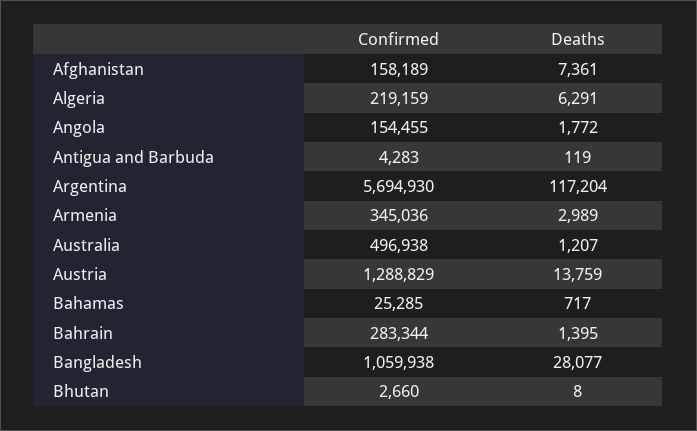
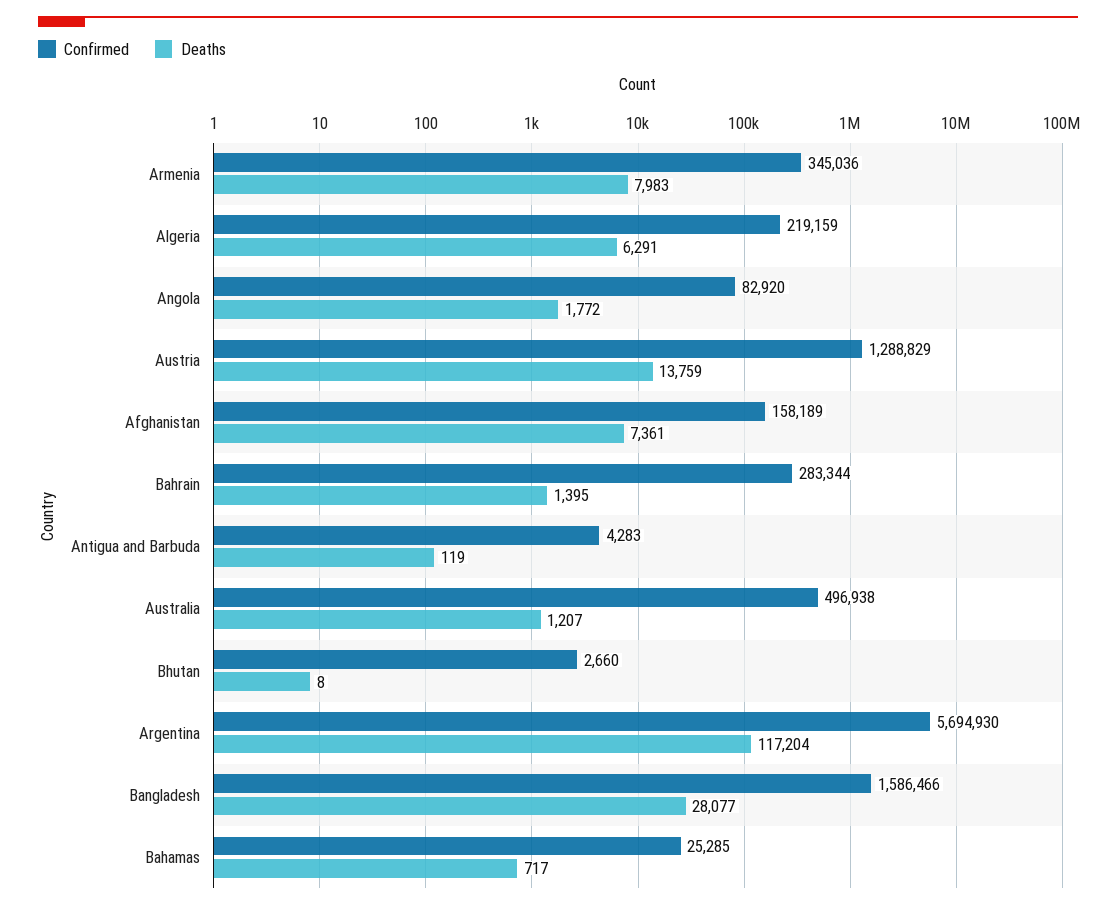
  {
    "Confirmed": {
      "Afghanistan": 158189,
      "Algeria": 219159,
-     "Angola": 154455,
+     "Angola": 82920,
      "Antigua and Barbuda": 4283,
      "Argentina": 5694930,
      "Armenia": 345036,
      "Australia": 496938,
      "Austria": 1288829,
      "Bahamas": 25285,
      "Bahrain": 283344,
-     "Bangladesh": 1059938,
+     "Bangladesh": 1586466,
      "Bhutan": 2660
    },
    "Deaths": {
      "Afghanistan": 7361,
      "Algeria": 6291,
      "Angola": 1772,
      "Antigua and Barbuda": 119,
      "Argentina": 117204,
-     "Armenia": 2989,
+     "Armenia": 7983,
      "Australia": 1207,
      "Austria": 13759,
      "Bahamas": 717,
      "Bahrain": 1395,
      "Bangladesh": 28077,
      "Bhutan": 8
    }
  }

